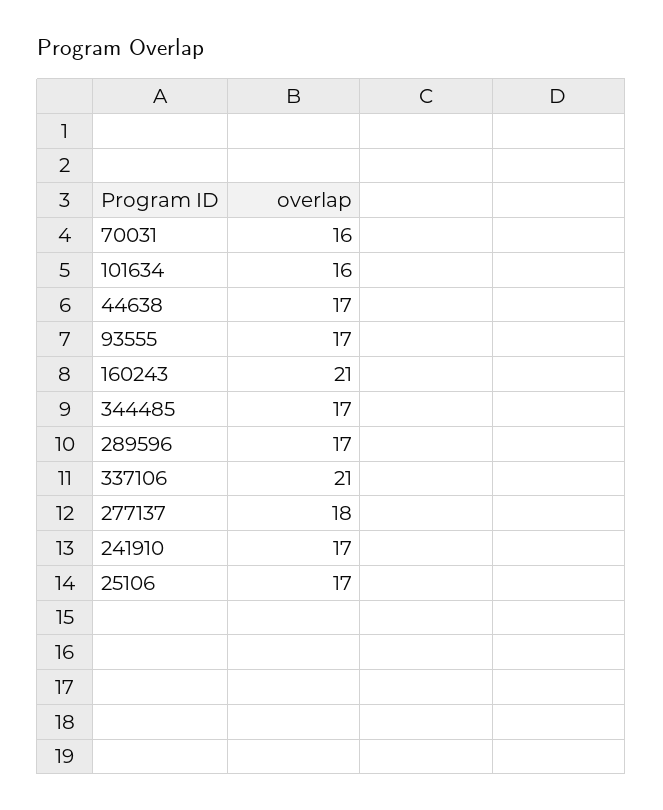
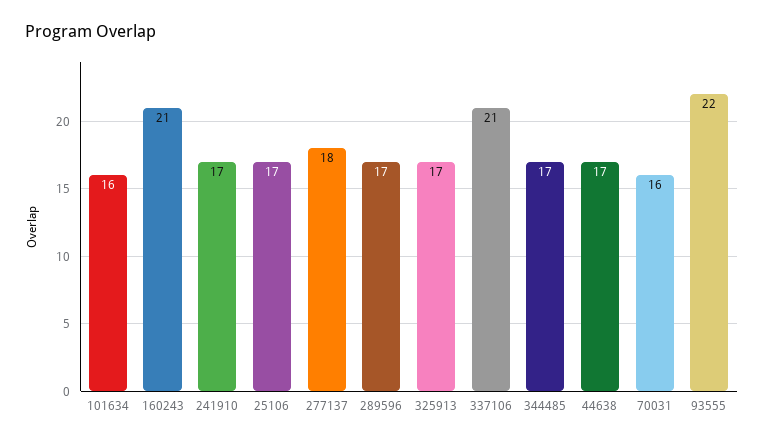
  {
    "70031": 16,
    "101634": 16,
    "44638": 17,
-   "93555": 17,
+   "93555": 22,
    "160243": 21,
    "344485": 17,
    "289596": 17,
    "337106": 21,
    "277137": 18,
    "241910": 17,
-   "25106": 17
+   "25106": 17,
+   "325913": 17
  }

